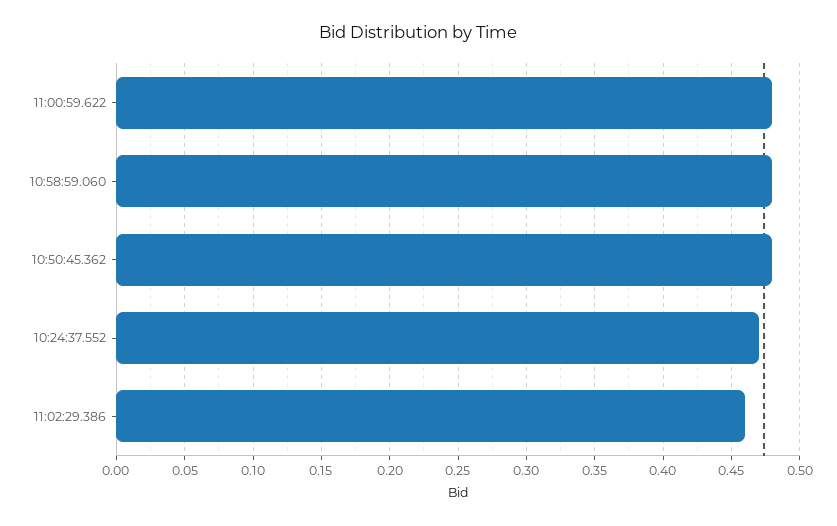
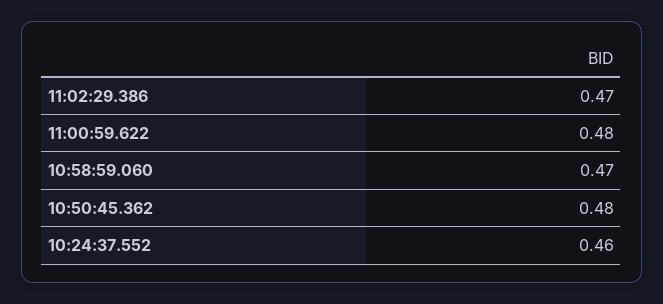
  {
    "11:00:59.622": 0.48,
-   "10:58:59.060": 0.48,
+   "10:58:59.060": 0.47,
    "10:50:45.362": 0.48,
-   "10:24:37.552": 0.47,
+   "10:24:37.552": 0.46,
-   "11:02:29.386": 0.46
+   "11:02:29.386": 0.47
  }

